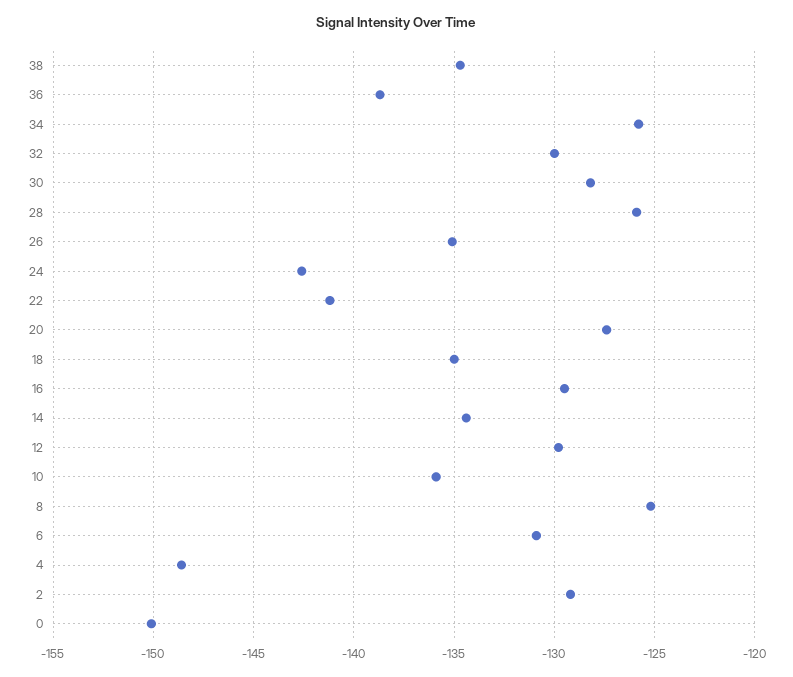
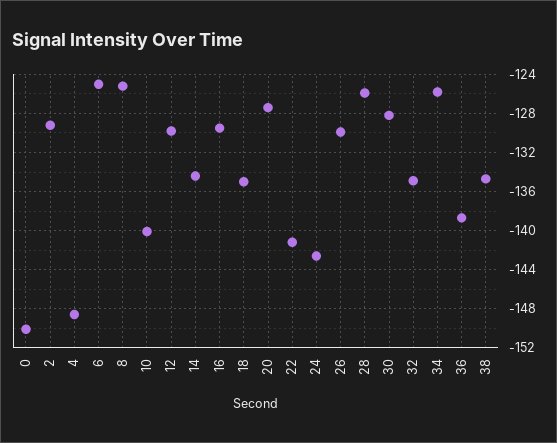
  {
    "38": -134.5,
    "36": -138.5,
    "34": -126,
-   "32": -130,
+   "32": -135,
    "30": -128,
    "28": -126,
-   "26": -135,
+   "26": -130,
    "24": -142.5,
    "22": -141,
    "20": -127.5,
    "18": -135,
    "16": -129.5,
    "14": -134.5,
    "12": -130,
-   "10": -136,
+   "10": -140,
    "8": -125,
-   "6": -131,
+   "6": -125,
    "4": -148.5,
    "2": -129,
    "0": -150
  }

